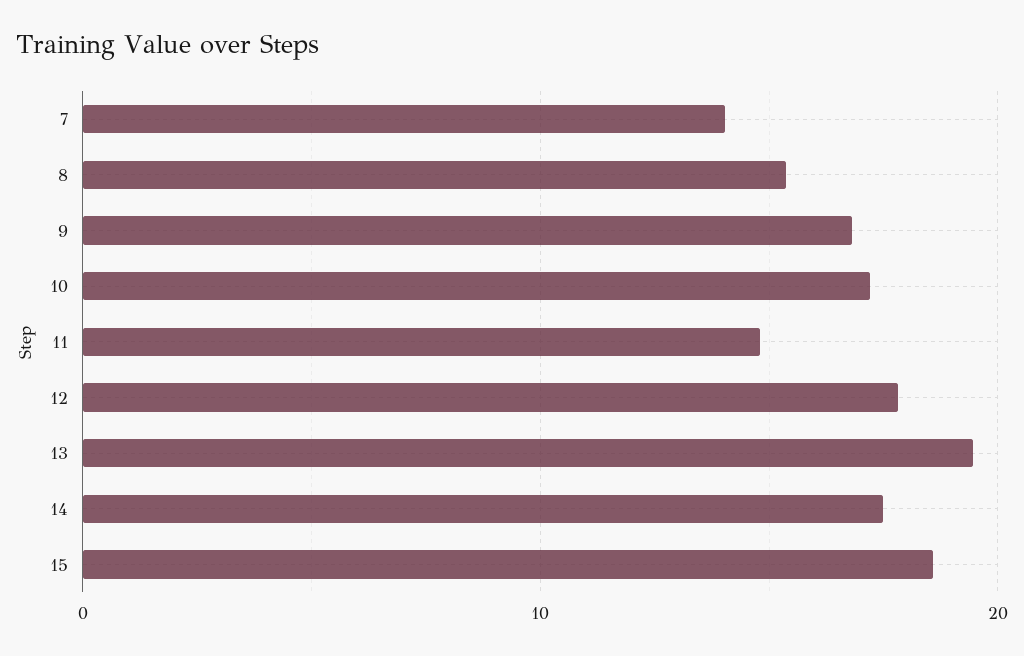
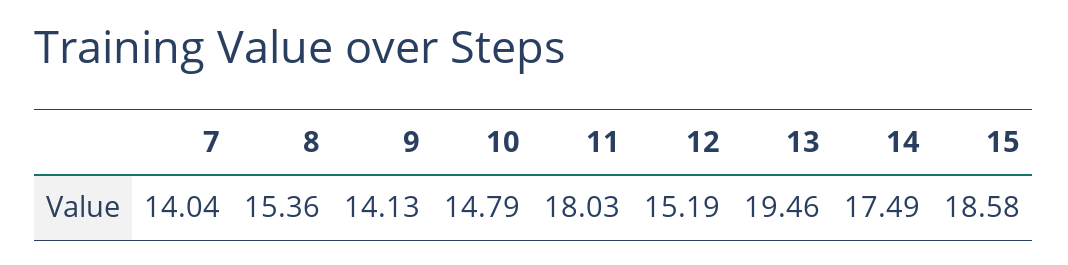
  {
    "7": 14.04,
    "8": 15.36,
-   "9": 17,
+   "9": 14.13,
-   "10": 17,
+   "10": 14.79,
-   "11": 15,
+   "11": 18.03,
-   "12": 18,
+   "12": 15.19,
    "13": 19.46,
    "14": 17.49,
    "15": 18.58
  }

